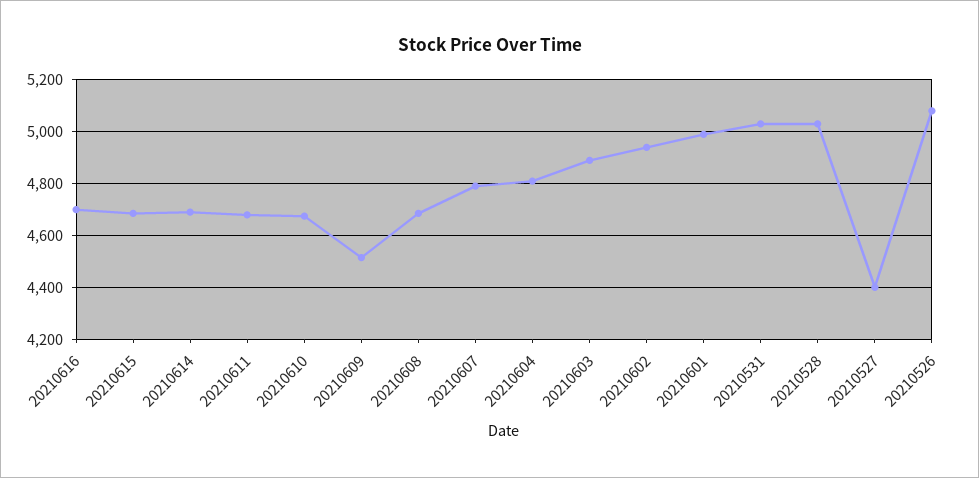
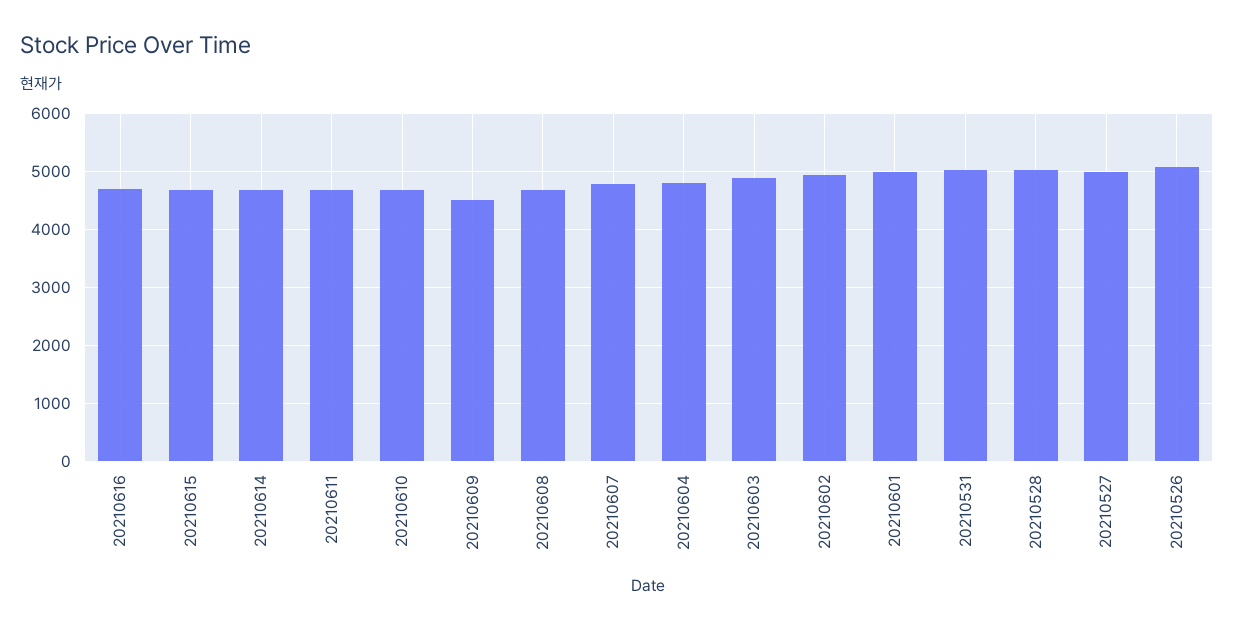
  {
    "20210616": 4700,
    "20210615": 4675,
    "20210614": 4700,
    "20210611": 4675,
    "20210610": 4675,
    "20210609": 4525,
    "20210608": 4675,
    "20210607": 4800,
    "20210604": 4800,
    "20210603": 4900,
    "20210602": 4950,
    "20210601": 5000,
    "20210531": 5025,
    "20210528": 5025,
-   "20210527": 4400,
+   "20210527": 5000,
    "20210526": 5075
  }

